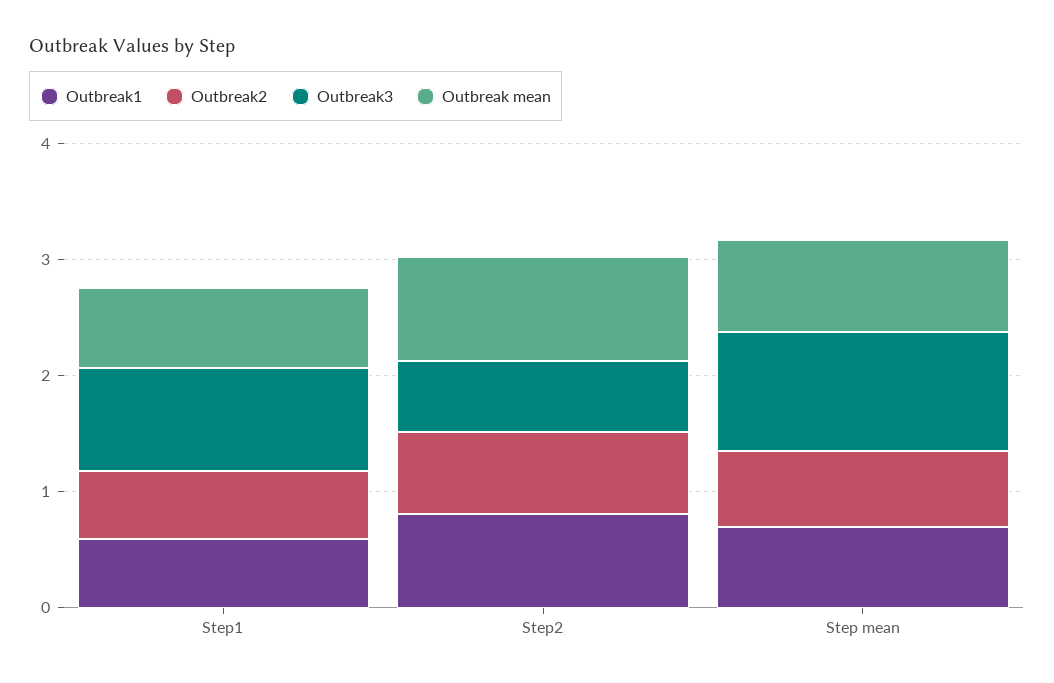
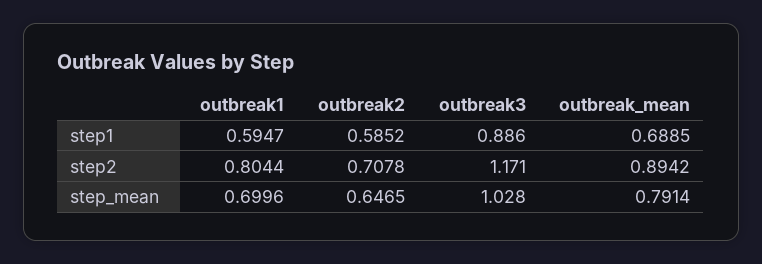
  {
    "Outbreak1": {
      "Step1": 0.5947,
      "Step2": 0.8044,
      "Step mean": 0.6996
    },
    "Outbreak2": {
      "Step1": 0.5852,
      "Step2": 0.7078,
      "Step mean": 0.6465
    },
    "Outbreak3": {
      "Step1": 0.886,
-     "Step2": 0.6,
+     "Step2": 1.171,
      "Step mean": 1.028
    },
    "Outbreak mean": {
      "Step1": 0.6885,
      "Step2": 0.8942,
      "Step mean": 0.7914
    }
  }

